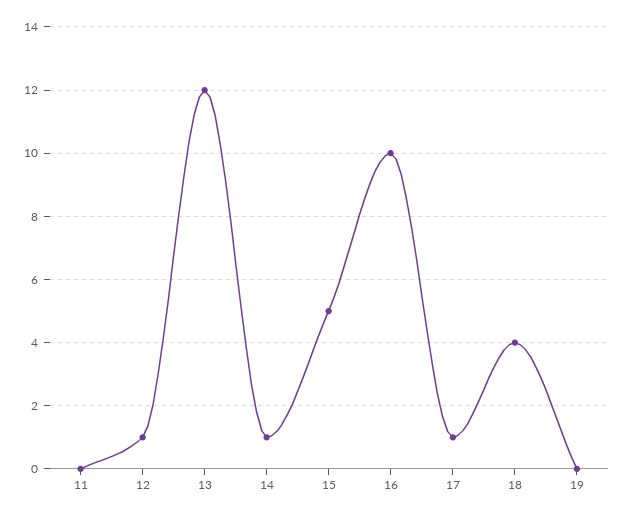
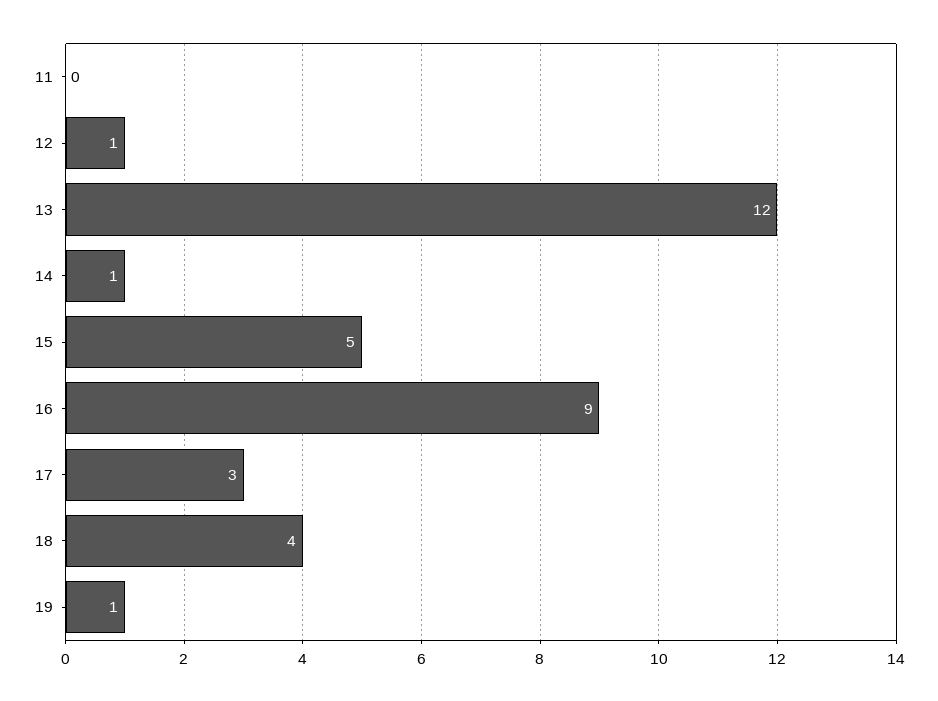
  {
    "11": 0,
    "12": 1,
    "13": 12,
    "14": 1,
    "15": 5,
-   "16": 10,
+   "16": 9,
-   "17": 1,
+   "17": 3,
    "18": 4,
-   "19": 0
+   "19": 1
  }

